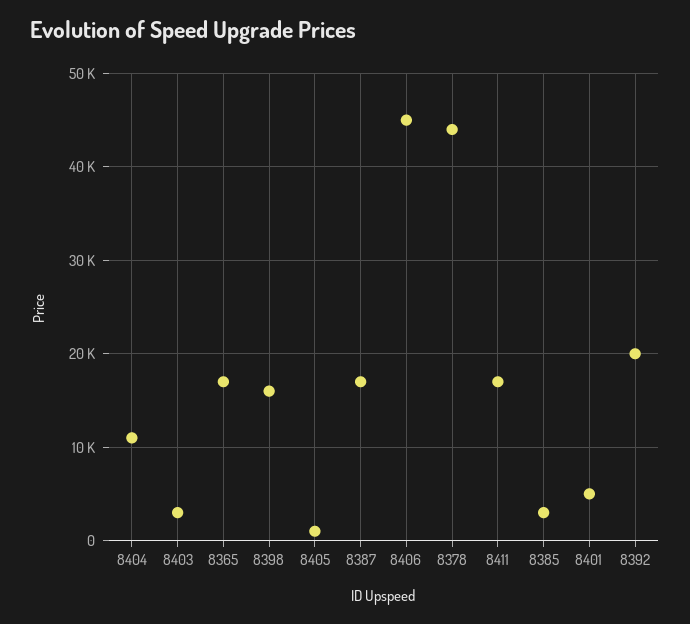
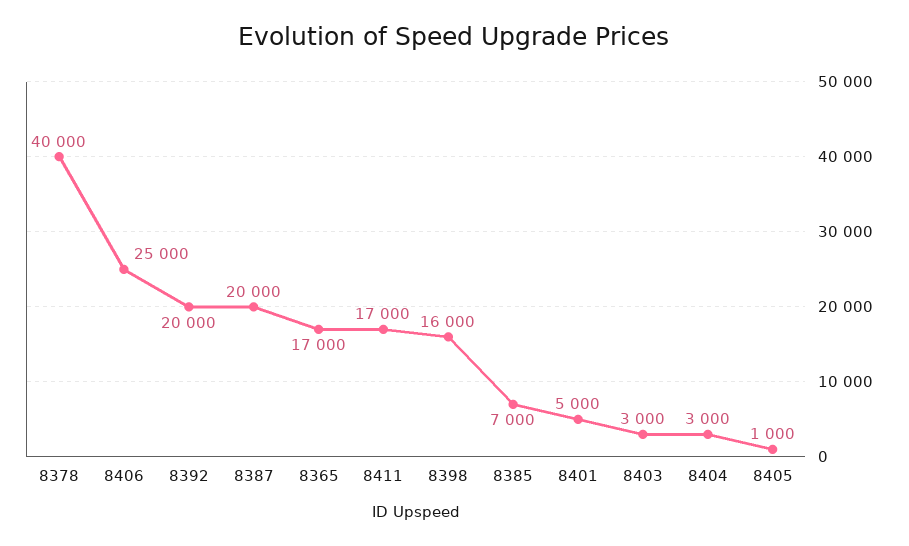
  {
-   "8404": 11000,
+   "8404": 3000,
    "8403": 3000,
    "8365": 17000,
    "8398": 16000,
    "8405": 1000,
-   "8387": 17000,
+   "8387": 20000,
-   "8406": 45000,
+   "8406": 25000,
-   "8378": 44000,
+   "8378": 40000,
    "8411": 17000,
-   "8385": 3000,
+   "8385": 7000,
    "8401": 5000,
    "8392": 20000
  }

